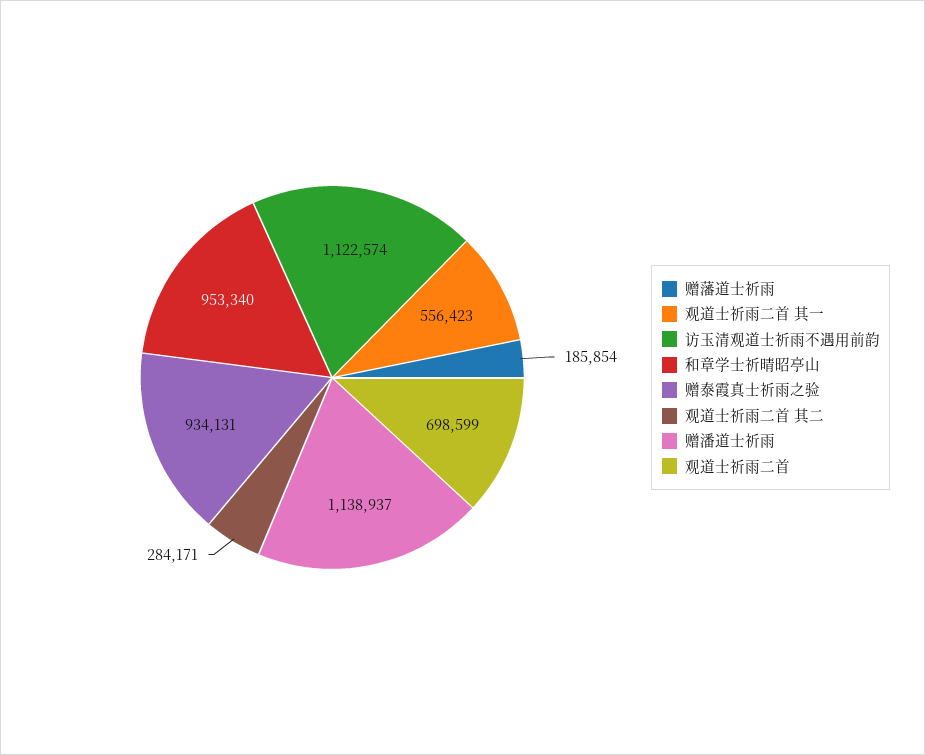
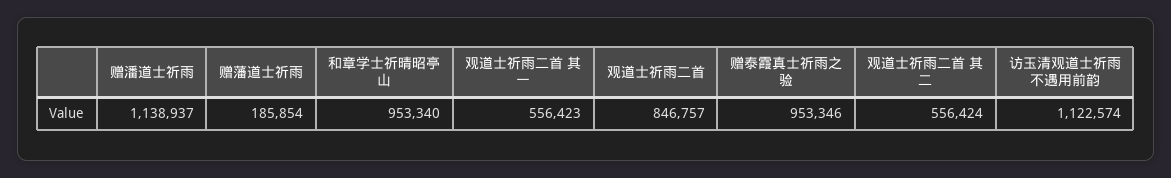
  {
    "赠藩道士祈雨": 185854,
    "观道士祈雨二首 其一": 556423,
    "访玉清观道士祈雨不遇用前韵": 1122574,
    "和章学士祈晴昭亭山": 953340,
-   "赠泰霞真士祈雨之验": 934131,
+   "赠泰霞真士祈雨之验": 953346,
-   "观道士祈雨二首 其二": 284171,
+   "观道士祈雨二首 其二": 556424,
    "赠潘道士祈雨": 1138937,
-   "观道士祈雨二首": 698599
+   "观道士祈雨二首": 846757
  }

